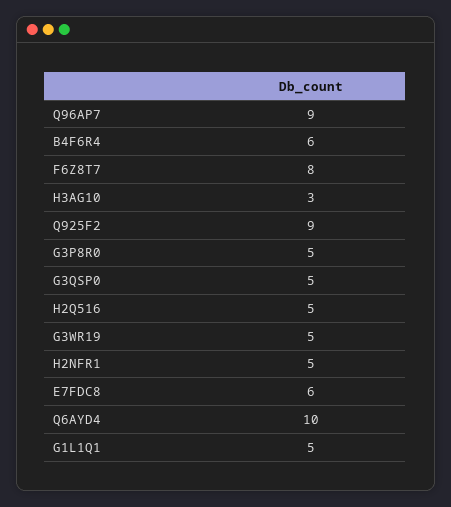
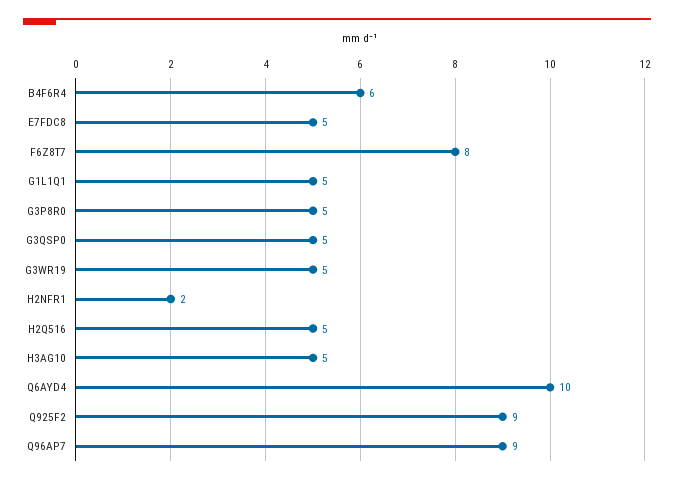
  {
    "Q96AP7": 9,
    "B4F6R4": 6,
    "F6Z8T7": 8,
-   "H3AG10": 3,
+   "H3AG10": 5,
    "Q925F2": 9,
    "G3P8R0": 5,
    "G3QSP0": 5,
    "H2Q516": 5,
    "G3WR19": 5,
-   "H2NFR1": 5,
+   "H2NFR1": 2,
-   "E7FDC8": 6,
+   "E7FDC8": 5,
    "Q6AYD4": 10,
    "G1L1Q1": 5
  }

